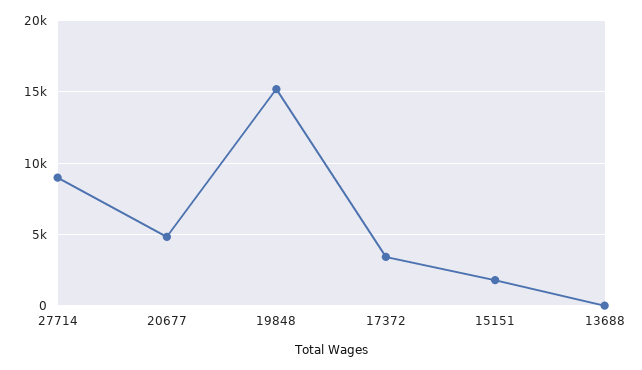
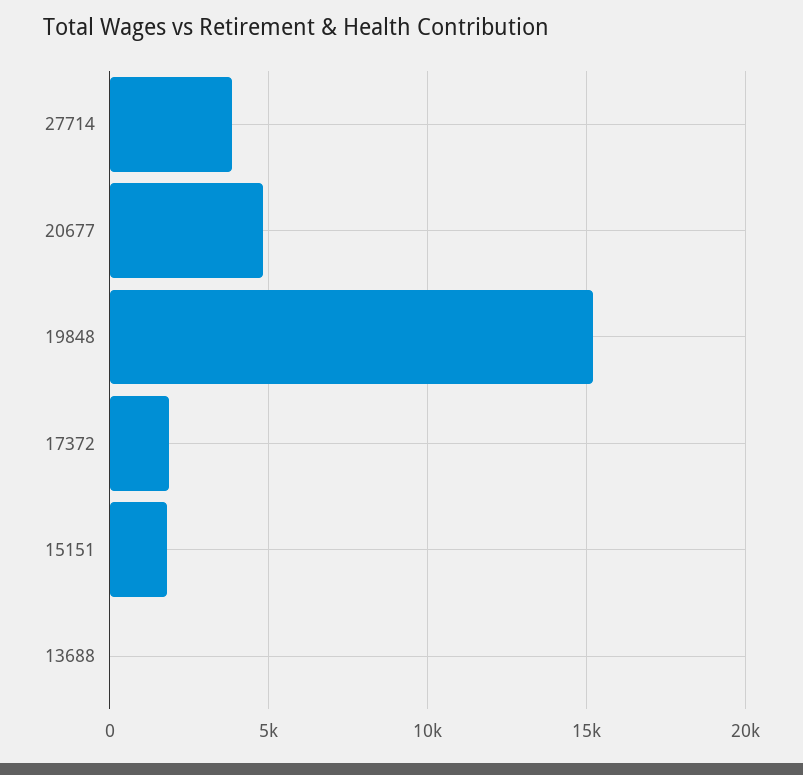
  {
-   "27714": 9000,
+   "27714": 4000,
    "20677": 5000,
    "19848": 15000,
-   "17372": 3500,
+   "17372": 2000,
    "15151": 2000,
    "13688": 0
  }

